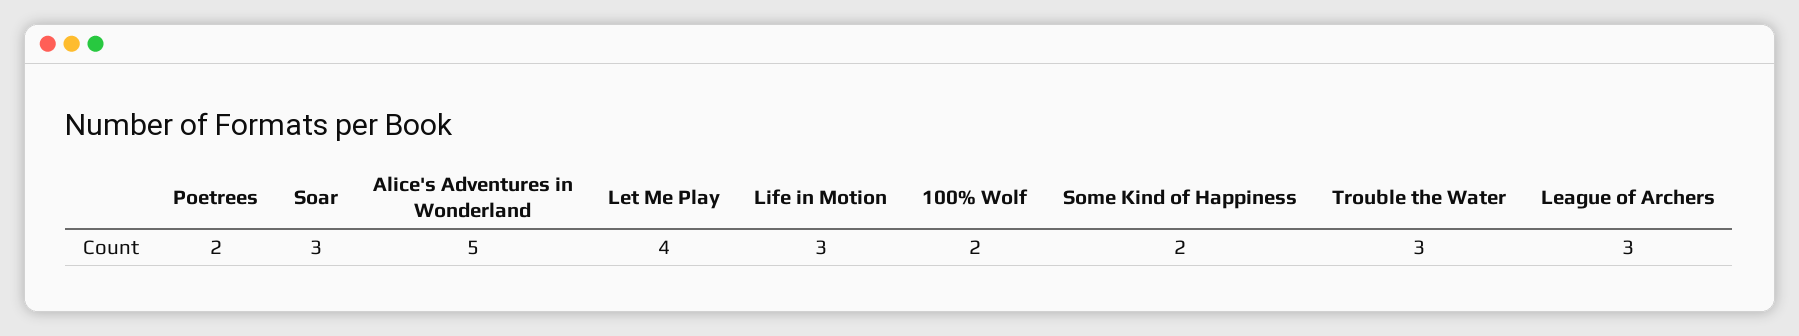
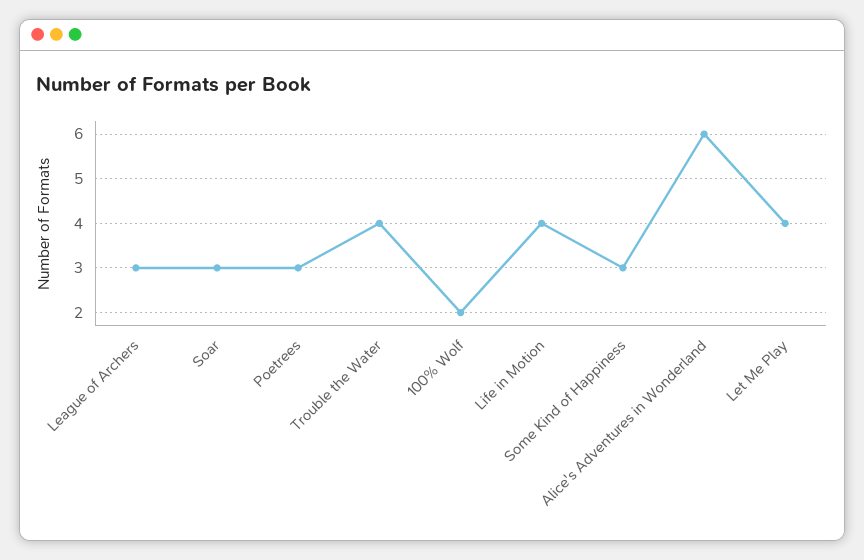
  {
-   "Poetrees": 2,
+   "Poetrees": 3,
    "Soar": 3,
-   "Alice's Adventures in Wonderland": 5,
+   "Alice's Adventures in Wonderland": 6,
    "Let Me Play": 4,
-   "Life in Motion": 3,
+   "Life in Motion": 4,
    "100% Wolf": 2,
-   "Some Kind of Happiness": 2,
+   "Some Kind of Happiness": 3,
-   "Trouble the Water": 3,
+   "Trouble the Water": 4,
    "League of Archers": 3
  }

